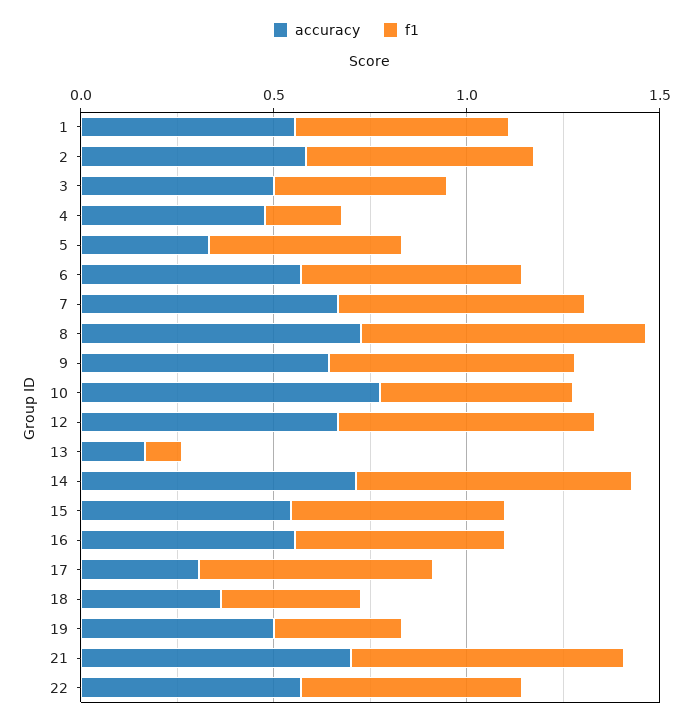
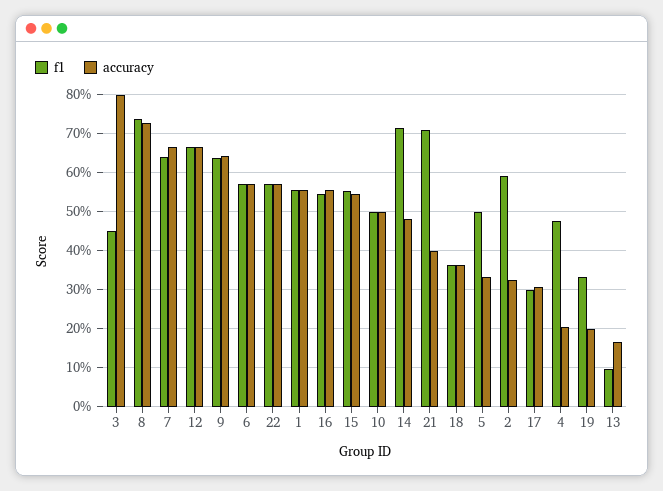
  {
    "accuracy": {
      "1": 0.56,
-     "2": 0.6,
+     "2": 0.32,
-     "3": 0.5,
+     "3": 0.8,
-     "4": 0.5,
+     "4": 0.2,
      "5": 0.34,
      "6": 0.58,
      "7": 0.66,
      "8": 0.72,
      "9": 0.64,
-     "10": 0.8,
+     "10": 0.5,
      "12": 0.66,
      "13": 0.16,
-     "14": 0.7,
+     "14": 0.48,
      "15": 0.54,
      "16": 0.56,
      "17": 0.3,
      "18": 0.36,
-     "19": 0.5,
+     "19": 0.2,
-     "21": 0.7,
+     "21": 0.4,
      "22": 0.58
    },
    "f1": {
      "1": 0.56,
      "2": 0.6,
      "3": 0.46,
-     "4": 0.2,
+     "4": 0.48,
      "5": 0.5,
      "6": 0.58,
      "7": 0.64,
      "8": 0.74,
      "9": 0.64,
      "10": 0.5,
      "12": 0.66,
      "13": 0.1,
      "14": 0.72,
      "15": 0.56,
      "16": 0.54,
-     "17": 0.6,
+     "17": 0.3,
      "18": 0.36,
      "19": 0.34,
      "21": 0.7,
      "22": 0.58
    }
  }

